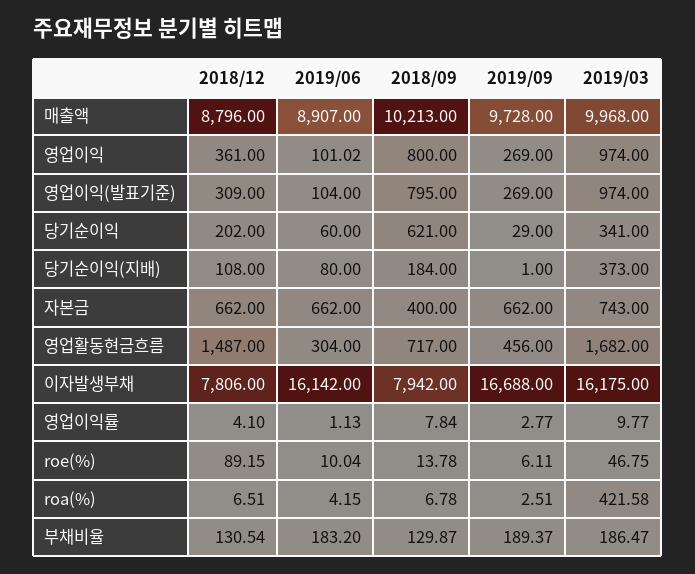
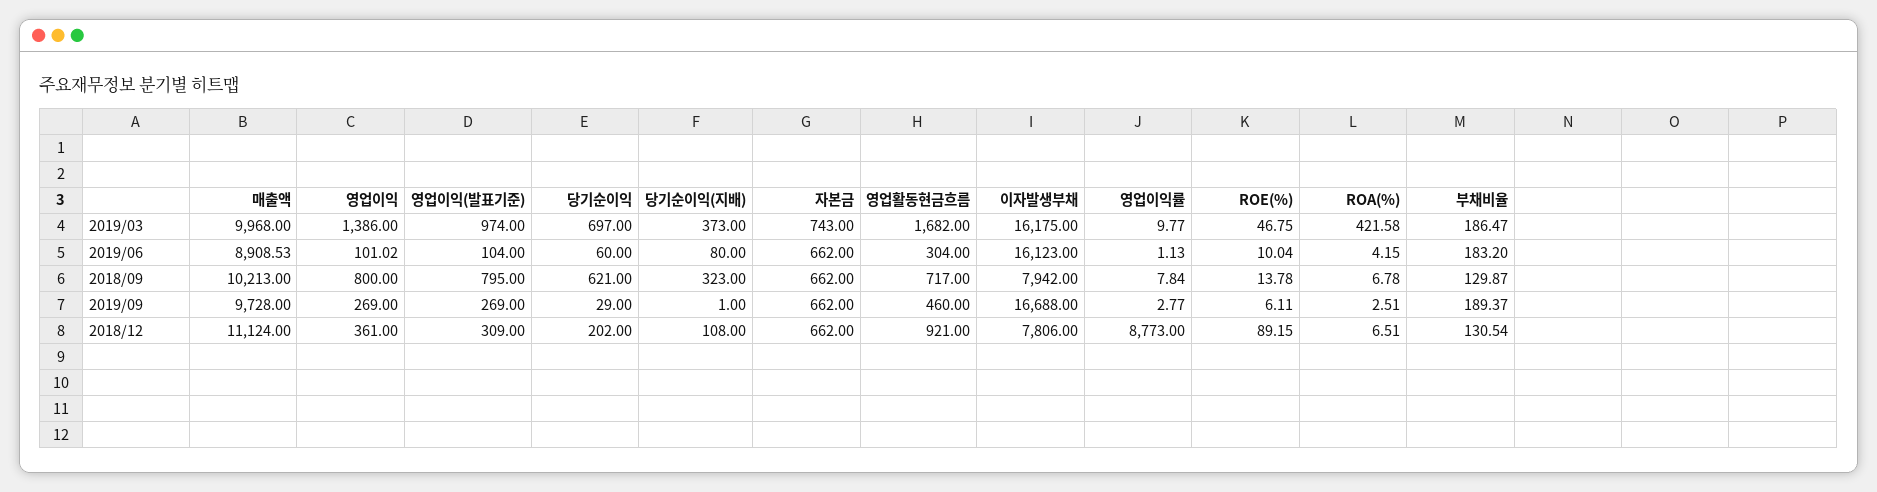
  {
    "2018/12": {
-     "매출액": 8796,
+     "매출액": 11124,
      "영업이익": 361,
      "영업이익(발표기준)": 309,
      "당기순이익": 202,
      "당기순이익(지배)": 108,
      "자본금": 662,
-     "영업활동현금흐름": 1487,
+     "영업활동현금흐름": 921,
      "이자발생부채": 7806,
-     "영업이익률": 4.1,
+     "영업이익률": 8773,
      "roe(%)": 89.15,
      "roa(%)": 6.51,
      "부채비율": 130.54
    },
    "2019/06": {
-     "매출액": 8907,
+     "매출액": 8908.53,
      "영업이익": 101.02,
      "영업이익(발표기준)": 104,
      "당기순이익": 60,
      "당기순이익(지배)": 80,
      "자본금": 662,
      "영업활동현금흐름": 304,
-     "이자발생부채": 16142,
+     "이자발생부채": 16123,
      "영업이익률": 1.13,
      "roe(%)": 10.04,
      "roa(%)": 4.15,
      "부채비율": 183.2
    },
    "2018/09": {
      "매출액": 10213,
      "영업이익": 800,
      "영업이익(발표기준)": 795,
      "당기순이익": 621,
-     "당기순이익(지배)": 184,
+     "당기순이익(지배)": 323,
-     "자본금": 400,
+     "자본금": 662,
      "영업활동현금흐름": 717,
      "이자발생부채": 7942,
      "영업이익률": 7.84,
      "roe(%)": 13.78,
      "roa(%)": 6.78,
      "부채비율": 129.87
    },
    "2019/09": {
      "매출액": 9728,
      "영업이익": 269,
      "영업이익(발표기준)": 269,
      "당기순이익": 29,
      "당기순이익(지배)": 1,
      "자본금": 662,
-     "영업활동현금흐름": 456,
+     "영업활동현금흐름": 460,
      "이자발생부채": 16688,
      "영업이익률": 2.77,
      "roe(%)": 6.11,
      "roa(%)": 2.51,
      "부채비율": 189.37
    },
    "2019/03": {
      "매출액": 9968,
-     "영업이익": 974,
+     "영업이익": 1386,
      "영업이익(발표기준)": 974,
-     "당기순이익": 341,
+     "당기순이익": 697,
      "당기순이익(지배)": 373,
      "자본금": 743,
      "영업활동현금흐름": 1682,
      "이자발생부채": 16175,
      "영업이익률": 9.77,
      "roe(%)": 46.75,
      "roa(%)": 421.58,
      "부채비율": 186.47
    }
  }

